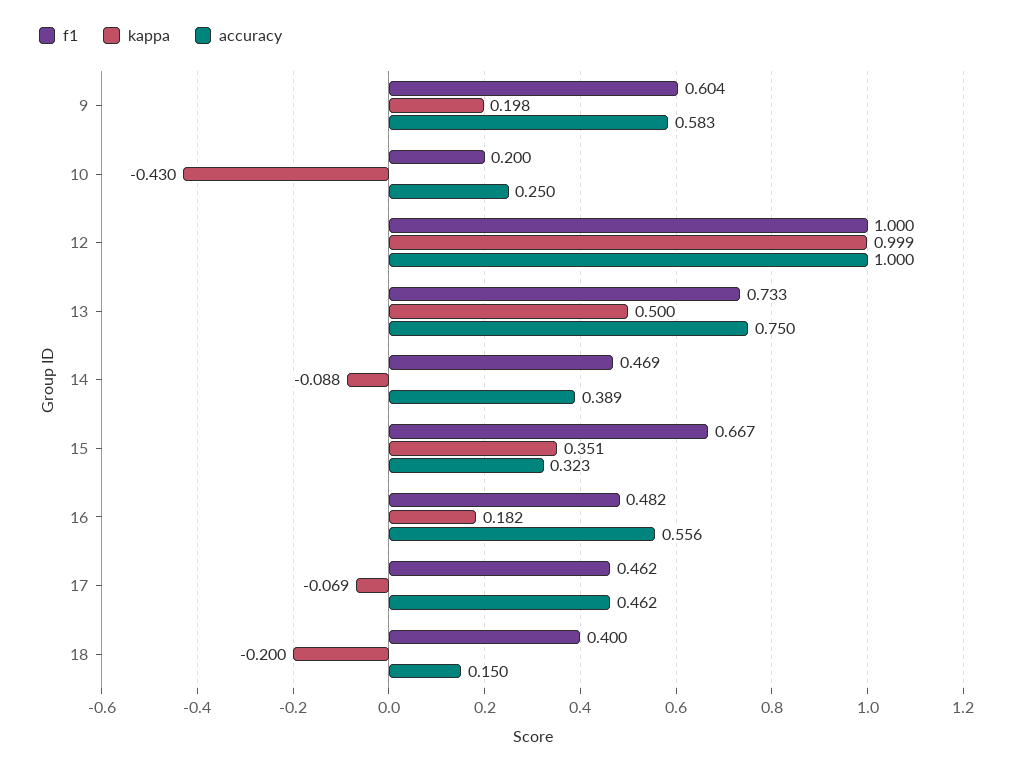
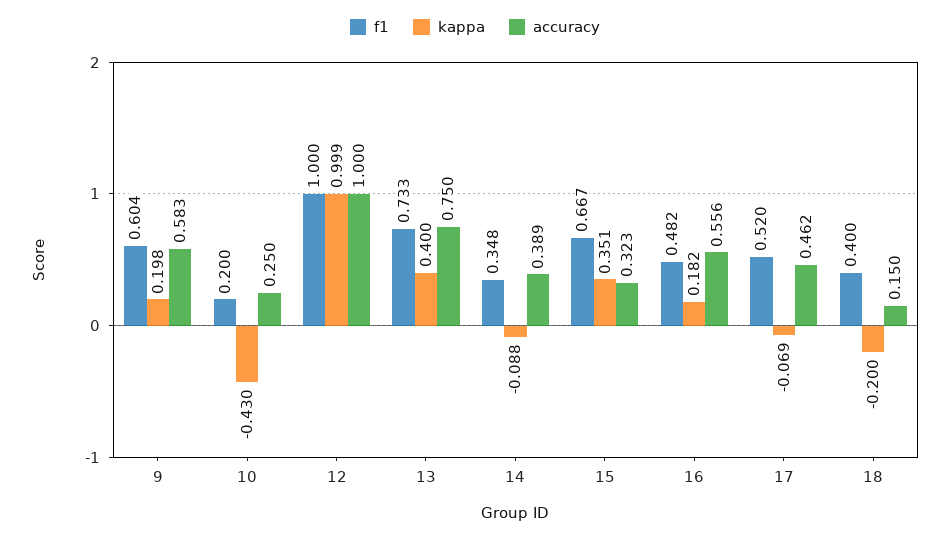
  {
    "f1": {
      "9": 0.604,
      "10": 0.2,
      "12": 1,
      "13": 0.733,
-     "14": 0.469,
+     "14": 0.348,
      "15": 0.667,
      "16": 0.482,
-     "17": 0.462,
+     "17": 0.52,
      "18": 0.4
    },
    "kappa": {
      "9": 0.198,
      "10": -0.43,
      "12": 0.999,
-     "13": 0.5,
+     "13": 0.4,
      "14": -0.088,
      "15": 0.351,
      "16": 0.182,
      "17": -0.069,
      "18": -0.2
    },
    "accuracy": {
      "9": 0.583,
      "10": 0.25,
      "12": 1,
      "13": 0.75,
      "14": 0.389,
      "15": 0.323,
      "16": 0.556,
      "17": 0.462,
      "18": 0.15
    }
  }

